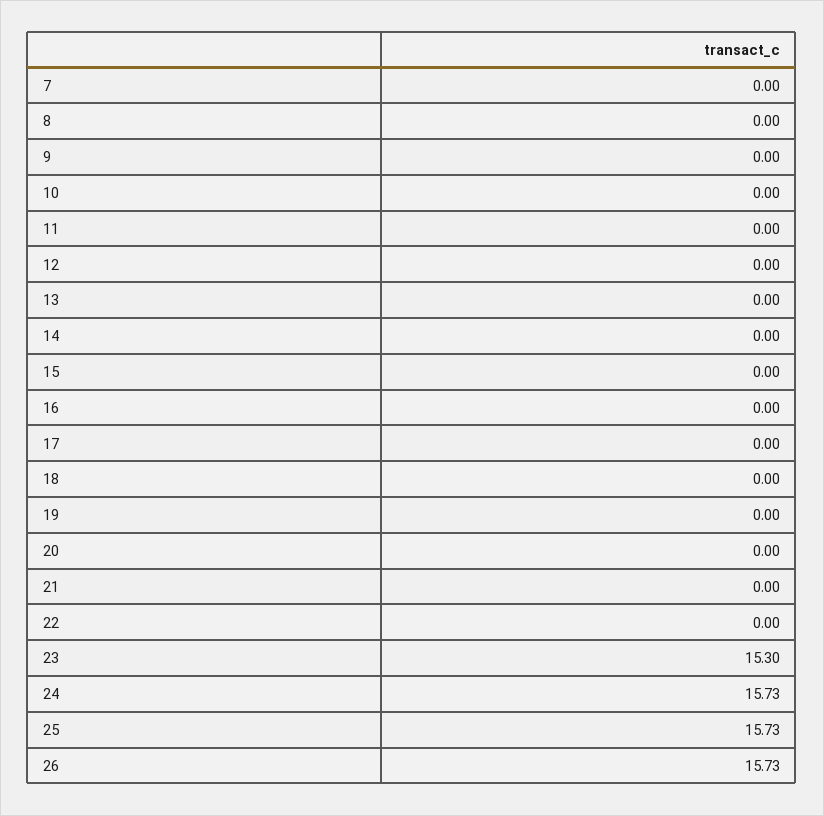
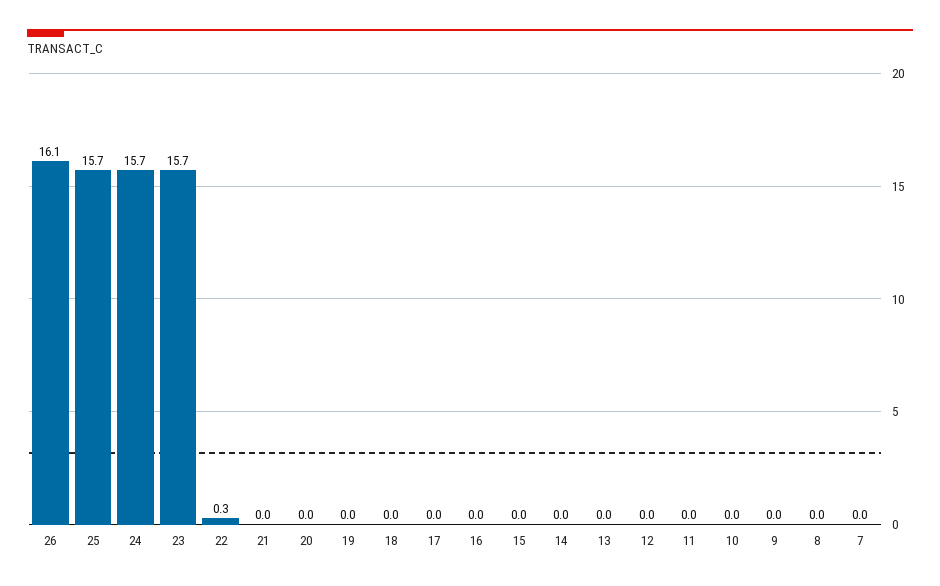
  {
    "7": 0,
    "8": 0,
    "9": 0,
    "10": 0,
    "11": 0,
    "12": 0,
    "13": 0,
    "14": 0,
    "15": 0,
    "16": 0,
    "17": 0,
    "18": 0,
    "19": 0,
    "20": 0,
    "21": 0,
-   "22": 0,
+   "22": 0.3,
-   "23": 15.3,
+   "23": 15.7,
    "24": 15.73,
    "25": 15.73,
-   "26": 15.73
+   "26": 16.1
  }

